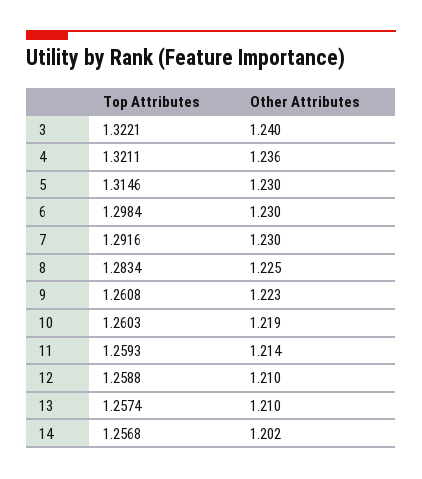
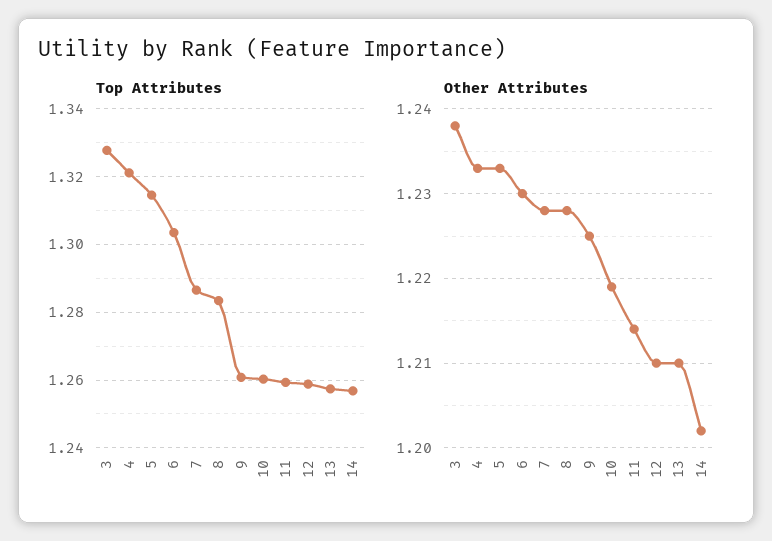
  {
    "Top Attributes": {
-     "3": 1.3221,
+     "3": 1.328,
      "4": 1.3211,
      "5": 1.3146,
-     "6": 1.2984,
+     "6": 1.304,
-     "7": 1.2916,
+     "7": 1.286,
      "8": 1.2834,
      "9": 1.2608,
      "10": 1.2603,
      "11": 1.2593,
      "12": 1.2588,
      "13": 1.2574,
      "14": 1.2568
    },
    "Other Attributes": {
-     "3": 1.24,
+     "3": 1.238,
-     "4": 1.236,
+     "4": 1.233,
-     "5": 1.23,
+     "5": 1.233,
      "6": 1.23,
-     "7": 1.23,
+     "7": 1.228,
-     "8": 1.225,
+     "8": 1.228,
-     "9": 1.223,
+     "9": 1.225,
      "10": 1.219,
      "11": 1.214,
      "12": 1.21,
      "13": 1.21,
      "14": 1.202
    }
  }

